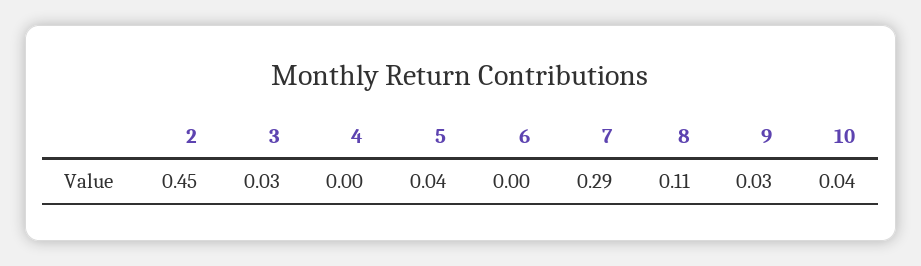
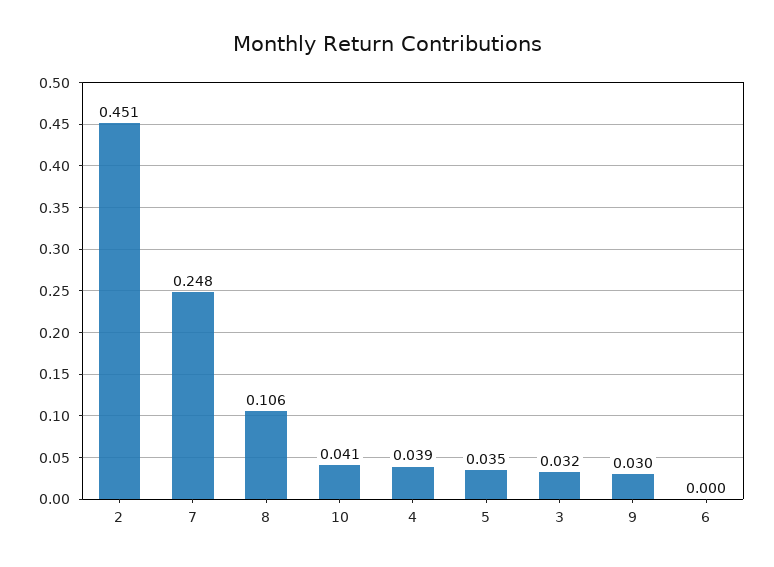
  {
    "2": 0.451,
    "3": 0.032,
-   "4": 0,
+   "4": 0.039,
    "5": 0.035,
    "6": 0,
-   "7": 0.29,
+   "7": 0.248,
    "8": 0.106,
    "9": 0.03,
    "10": 0.041
  }

